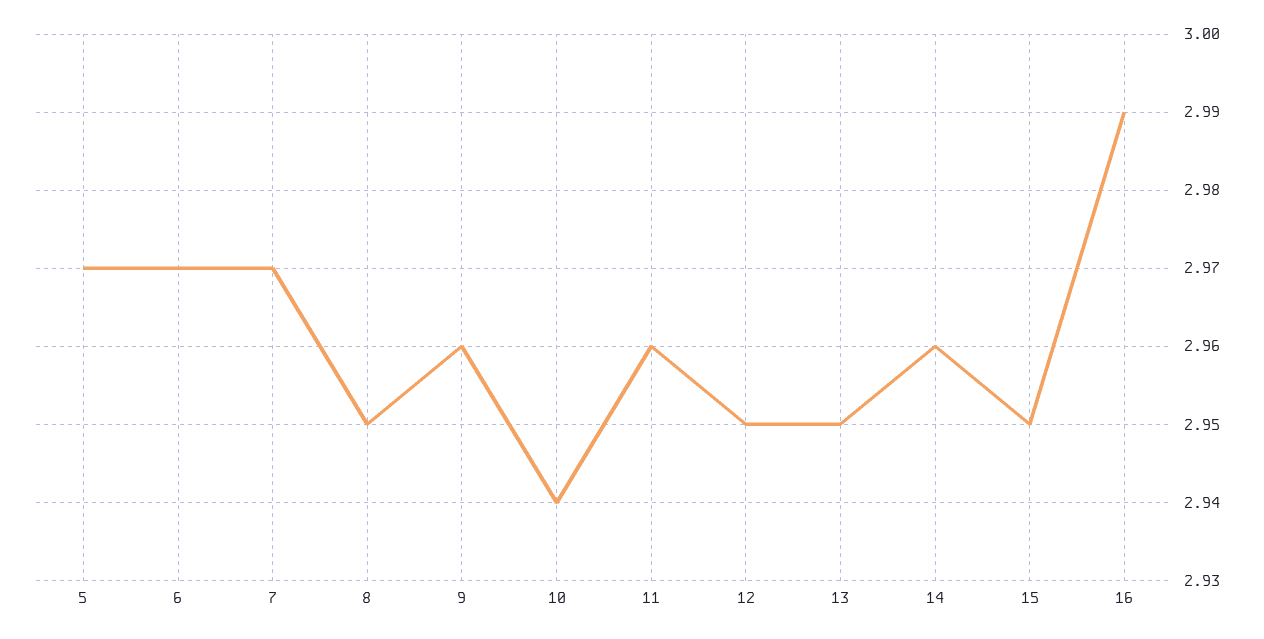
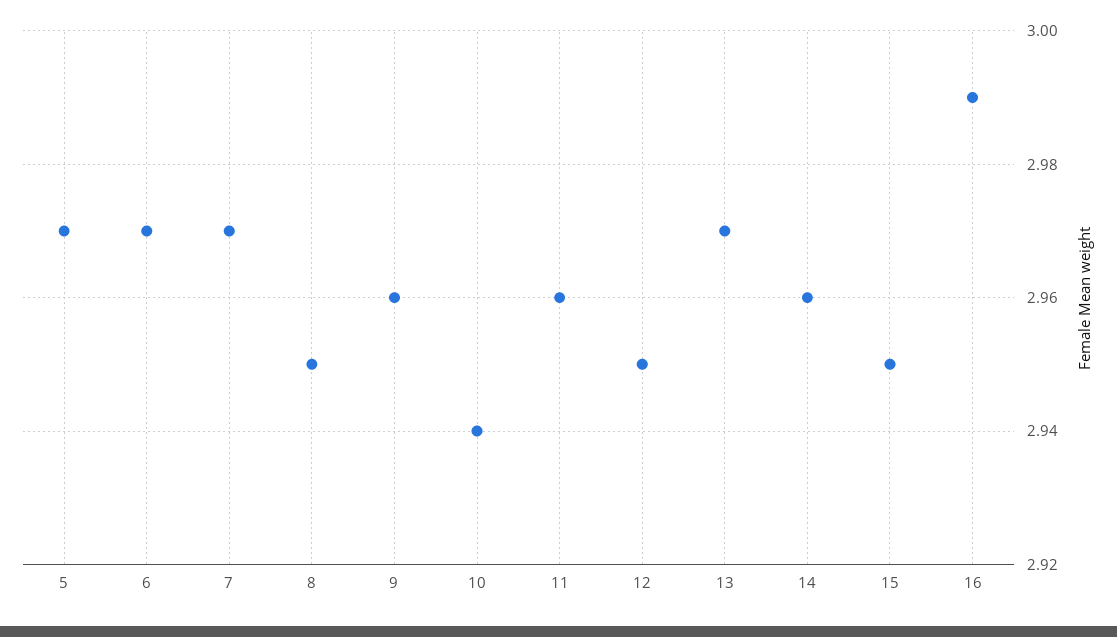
  {
    "5": 2.97,
    "6": 2.97,
    "7": 2.97,
    "8": 2.95,
    "9": 2.96,
    "10": 2.94,
    "11": 2.96,
    "12": 2.95,
-   "13": 2.95,
+   "13": 2.97,
    "14": 2.96,
    "15": 2.95,
    "16": 2.99
  }

